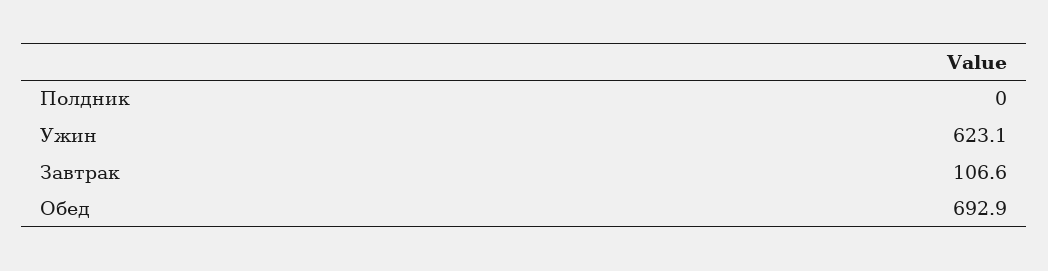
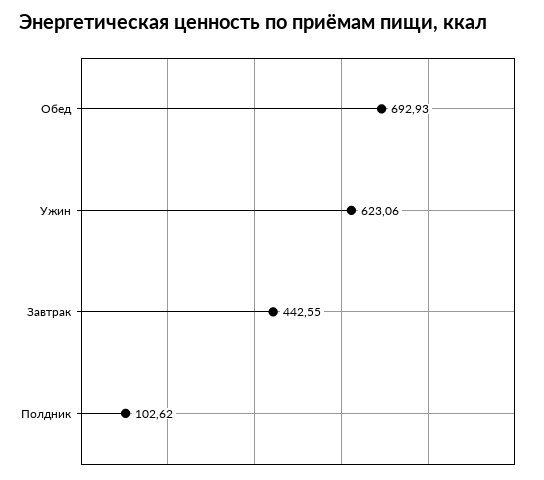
  {
-   "Полдник": 0,
+   "Полдник": 102.62,
    "Ужин": 623.06,
-   "Завтрак": 106.6,
+   "Завтрак": 442.55,
    "Обед": 692.93
  }

